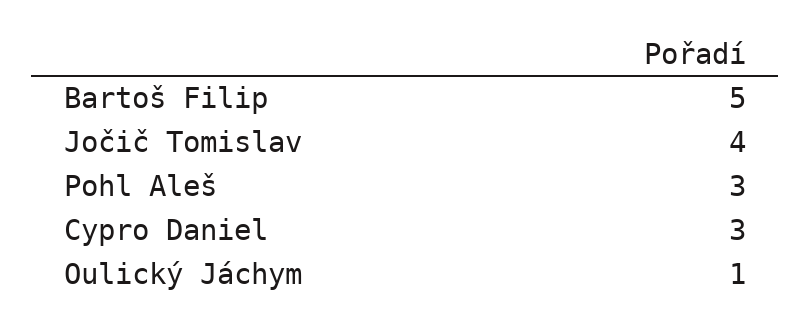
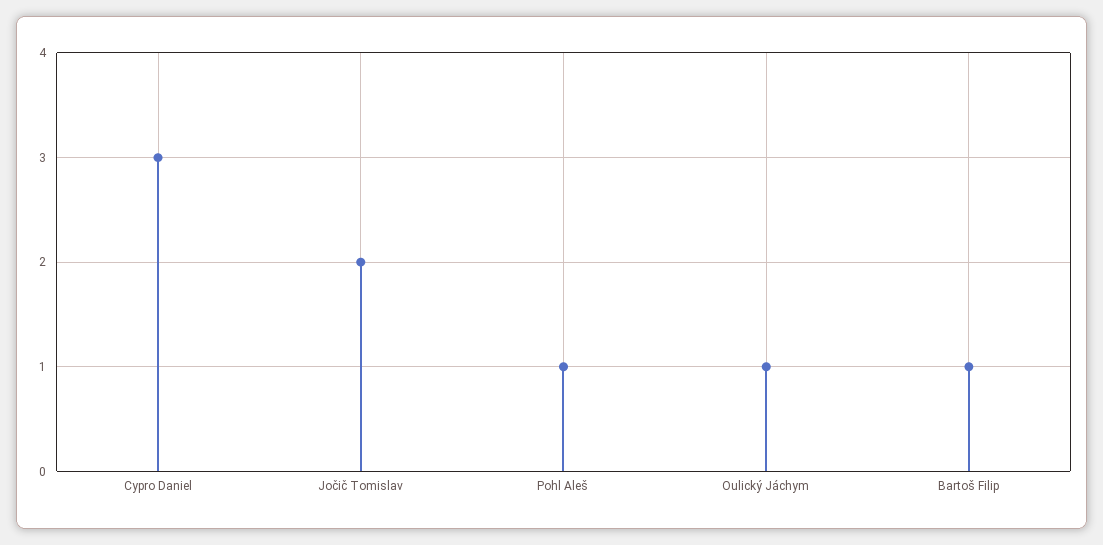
  {
-   "Bartoš Filip": 5,
+   "Bartoš Filip": 1,
-   "Jočič Tomislav": 4,
+   "Jočič Tomislav": 2,
-   "Pohl Aleš": 3,
+   "Pohl Aleš": 1,
    "Cypro Daniel": 3,
    "Oulický Jáchym": 1
  }

